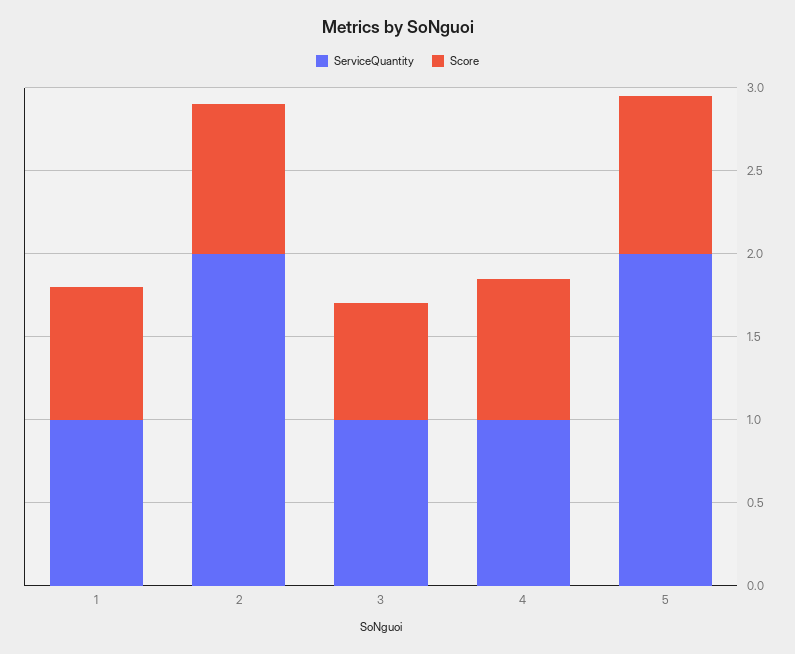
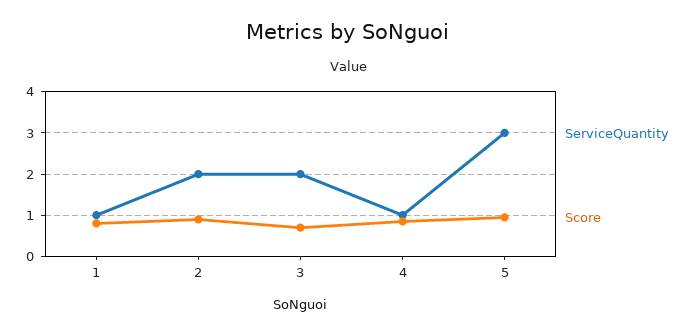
  {
    "ServiceQuantity": {
      "1": 1,
      "2": 2,
-     "3": 1,
+     "3": 2,
      "4": 1,
-     "5": 2
+     "5": 3
    },
    "Score": {
      "1": 0.8,
      "2": 0.9,
      "3": 0.7,
      "4": 0.9,
      "5": 1
    }
  }

